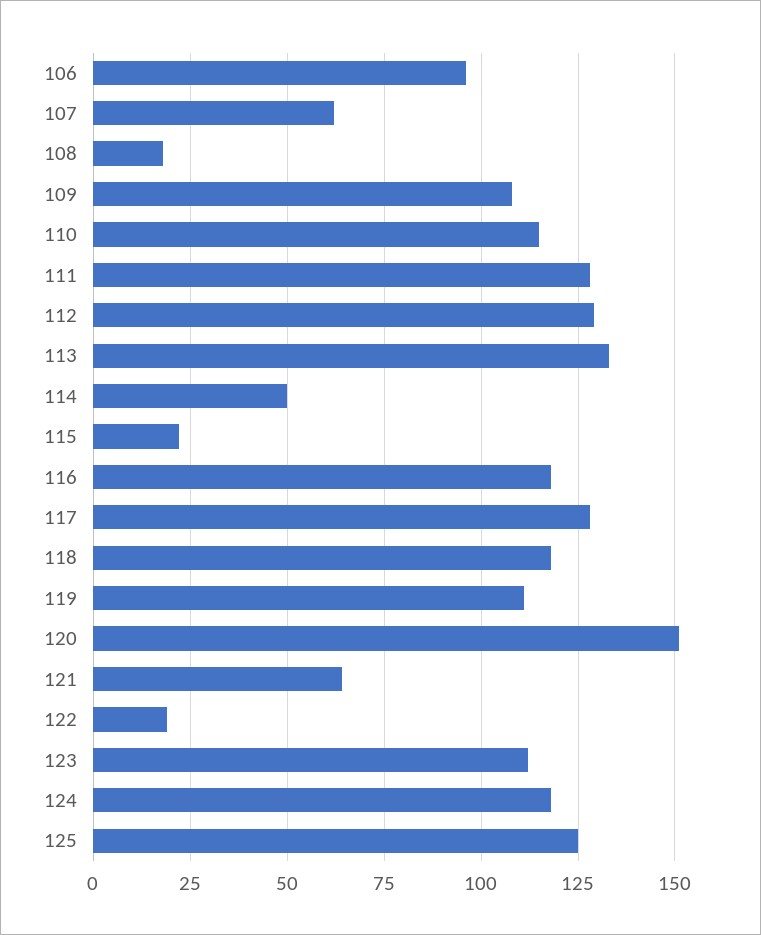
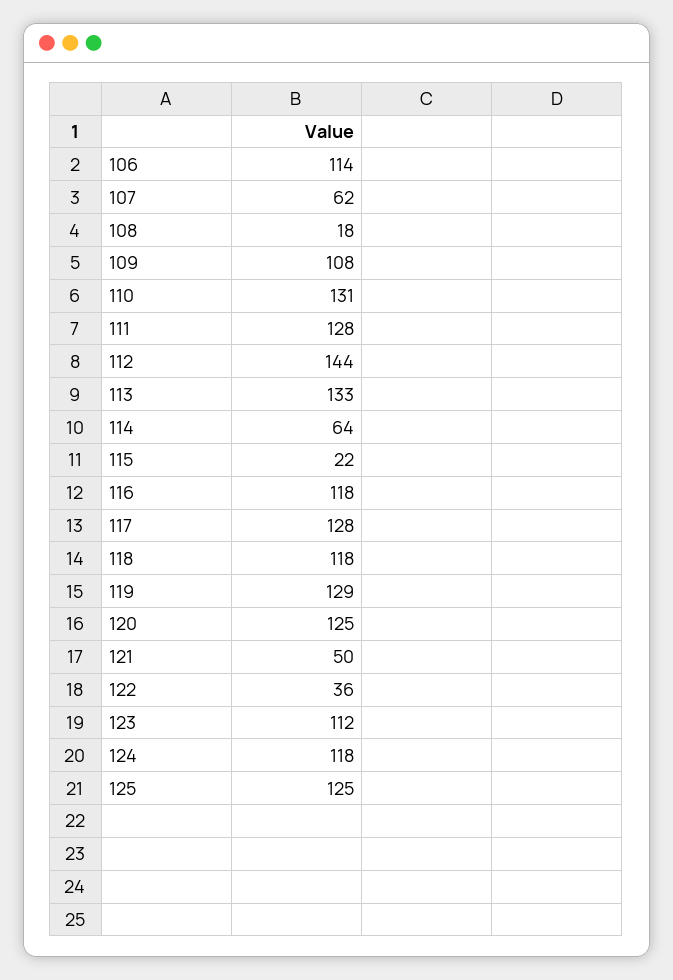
  {
-   "106": 95,
+   "106": 114,
    "107": 62,
    "108": 18,
    "109": 108,
-   "110": 115,
+   "110": 131,
    "111": 128,
-   "112": 130,
+   "112": 144,
    "113": 133,
-   "114": 50,
+   "114": 64,
    "115": 22,
    "116": 118,
    "117": 128,
    "118": 118,
-   "119": 110,
+   "119": 129,
-   "120": 150,
+   "120": 125,
-   "121": 65,
+   "121": 50,
-   "122": 20,
+   "122": 36,
    "123": 112,
    "124": 118,
    "125": 125
  }

